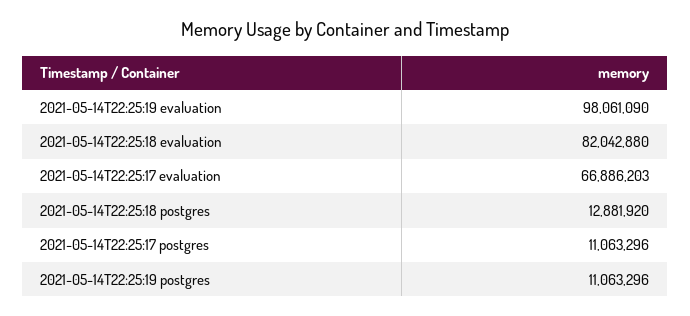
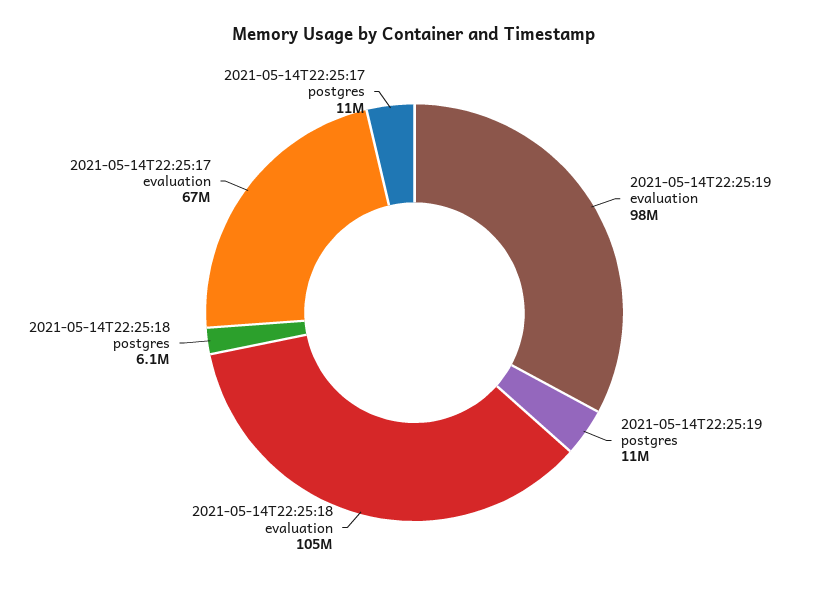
  {
    "2021-05-14T22:25:19 evaluation": 98061090,
-   "2021-05-14T22:25:18 evaluation": 82042880,
+   "2021-05-14T22:25:18 evaluation": 105000000,
    "2021-05-14T22:25:17 evaluation": 66886203,
-   "2021-05-14T22:25:18 postgres": 12881920,
+   "2021-05-14T22:25:18 postgres": 6100000,
    "2021-05-14T22:25:17 postgres": 11063296,
    "2021-05-14T22:25:19 postgres": 11063296
  }

